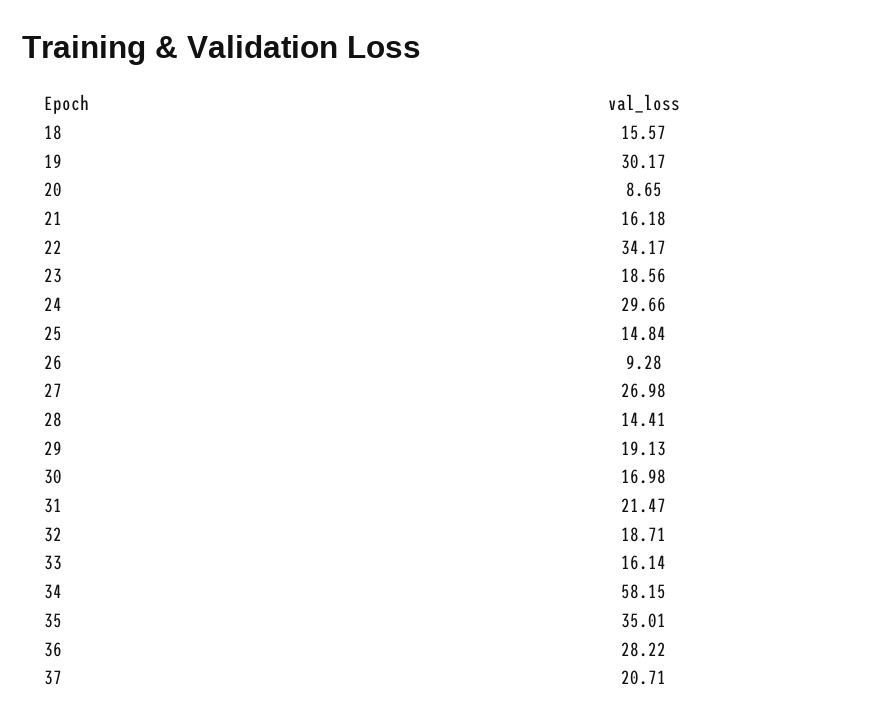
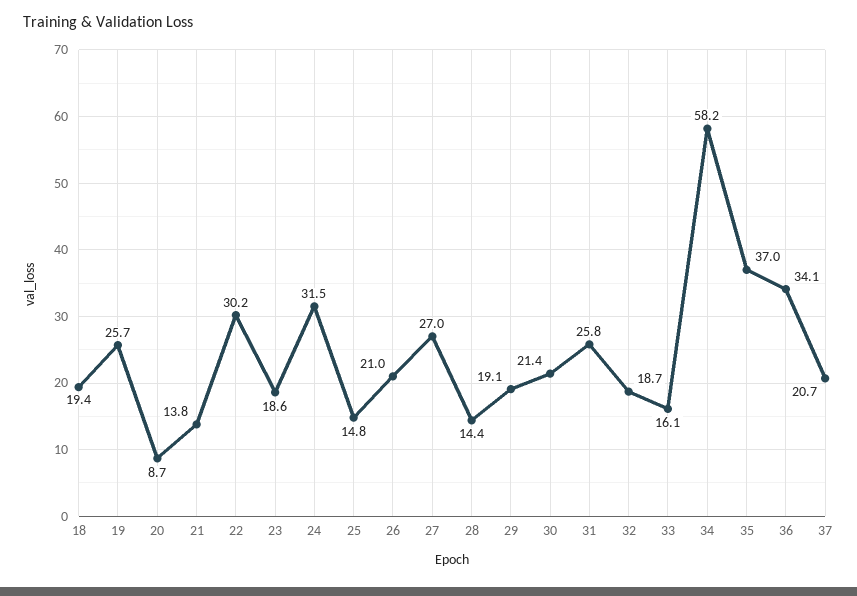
  {
-   "18": 15.57,
+   "18": 19.4,
-   "19": 30.17,
+   "19": 25.7,
    "20": 8.65,
-   "21": 16.18,
+   "21": 13.8,
-   "22": 34.17,
+   "22": 30.2,
    "23": 18.56,
-   "24": 29.66,
+   "24": 31.5,
    "25": 14.84,
-   "26": 9.28,
+   "26": 21,
    "27": 26.98,
    "28": 14.41,
    "29": 19.13,
-   "30": 16.98,
+   "30": 21.4,
-   "31": 21.47,
+   "31": 25.8,
    "32": 18.71,
    "33": 16.14,
    "34": 58.15,
-   "35": 35.01,
+   "35": 37,
-   "36": 28.22,
+   "36": 34.1,
    "37": 20.71
  }

